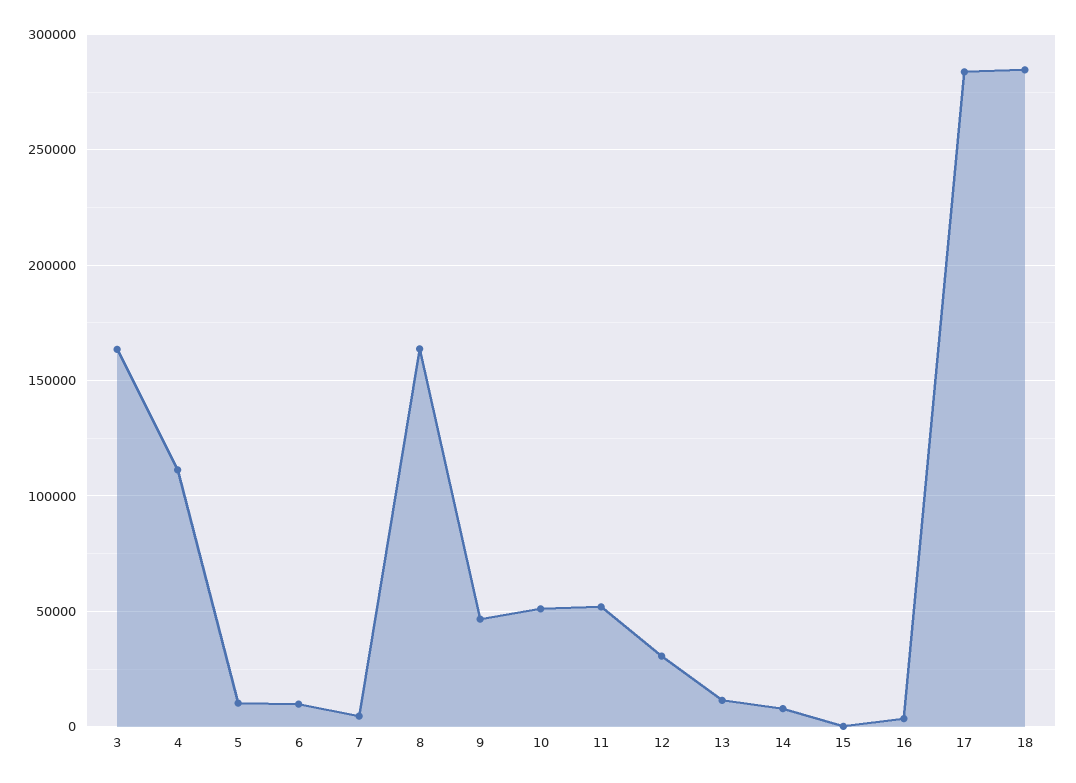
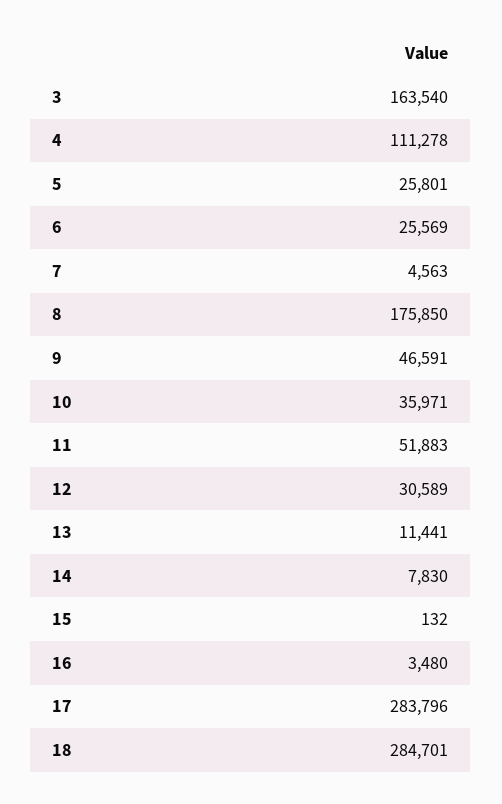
  {
    "3": 163540,
    "4": 111278,
-   "5": 10000,
+   "5": 25801,
-   "6": 10000,
+   "6": 25569,
    "7": 4563,
-   "8": 165000,
+   "8": 175850,
    "9": 46591,
-   "10": 50000,
+   "10": 35971,
    "11": 51883,
    "12": 30589,
    "13": 11441,
    "14": 7830,
    "15": 132,
    "16": 3480,
    "17": 283796,
    "18": 284701
  }

